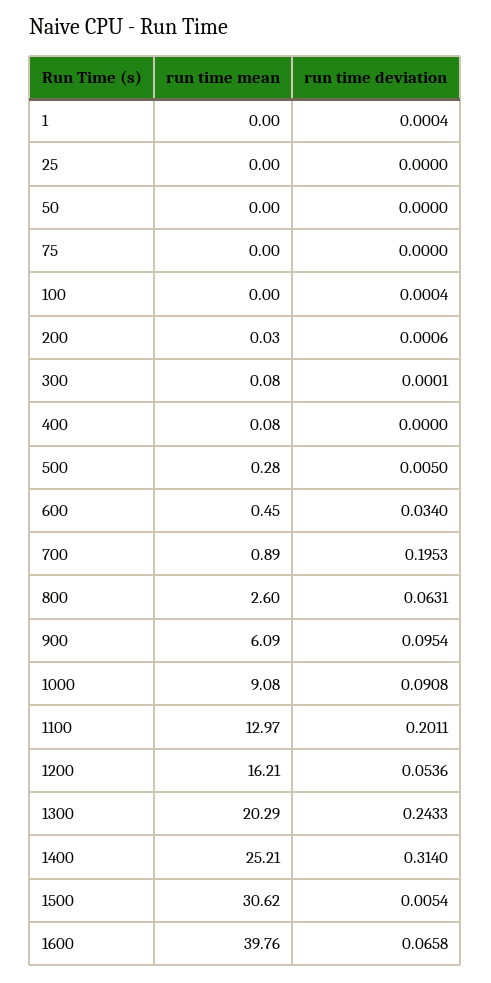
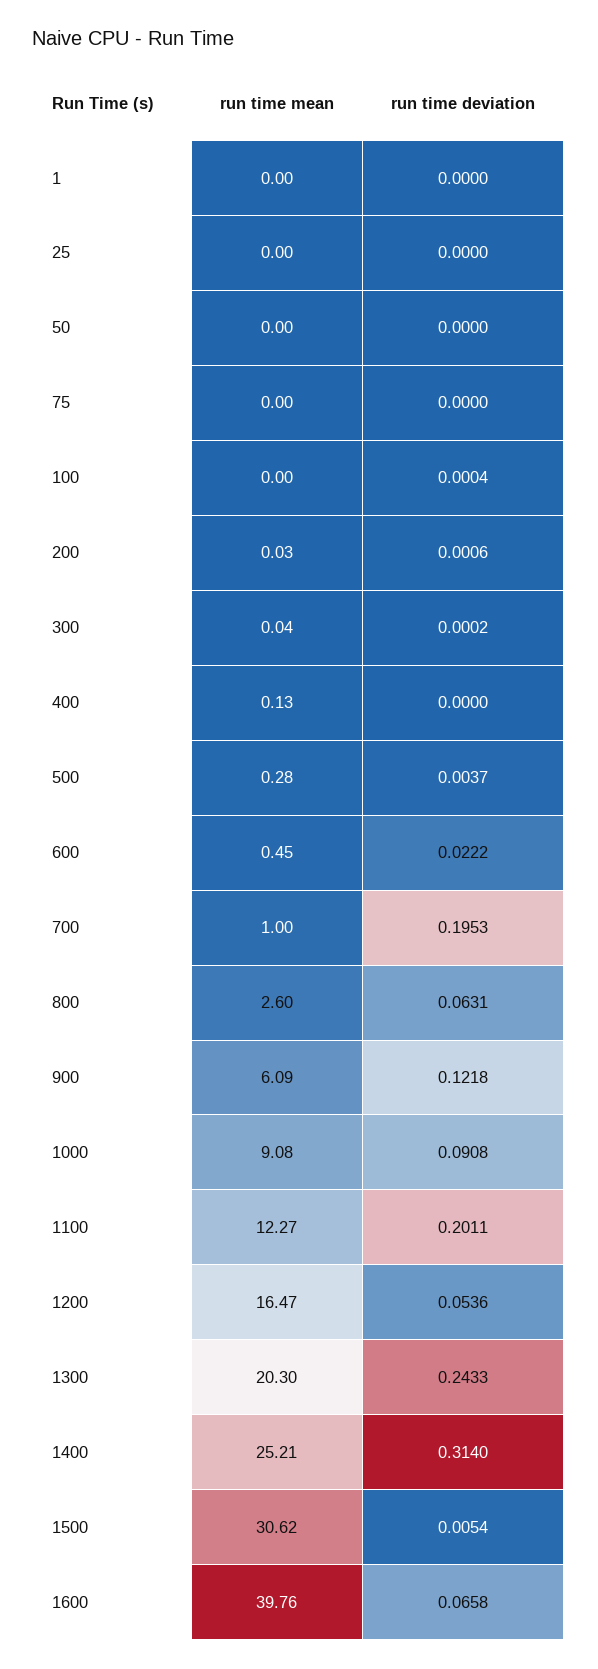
  {
    "run time mean": {
      "1": 0,
      "25": 0,
      "50": 0,
      "75": 0,
      "100": 0,
      "200": 0.03,
-     "300": 0.08,
+     "300": 0.04,
-     "400": 0.08,
+     "400": 0.13,
      "500": 0.28,
      "600": 0.45,
-     "700": 0.89,
+     "700": 1,
      "800": 2.6,
      "900": 6.09,
      "1000": 9.08,
-     "1100": 12.97,
+     "1100": 12.27,
-     "1200": 16.21,
+     "1200": 16.47,
-     "1300": 20.29,
+     "1300": 20.3,
      "1400": 25.21,
      "1500": 30.62,
      "1600": 39.76
    },
    "run time deviation": {
-     "1": 0.0004,
+     "1": 0,
      "25": 0,
      "50": 0,
      "75": 0,
      "100": 0.0004,
      "200": 0.0006,
-     "300": 0.0001,
+     "300": 0.0002,
      "400": 0,
-     "500": 0.005,
+     "500": 0.0037,
-     "600": 0.034,
+     "600": 0.0222,
      "700": 0.1953,
      "800": 0.0631,
-     "900": 0.0954,
+     "900": 0.1218,
      "1000": 0.0908,
      "1100": 0.2011,
      "1200": 0.0536,
      "1300": 0.2433,
      "1400": 0.314,
      "1500": 0.0054,
      "1600": 0.0658
    }
  }

